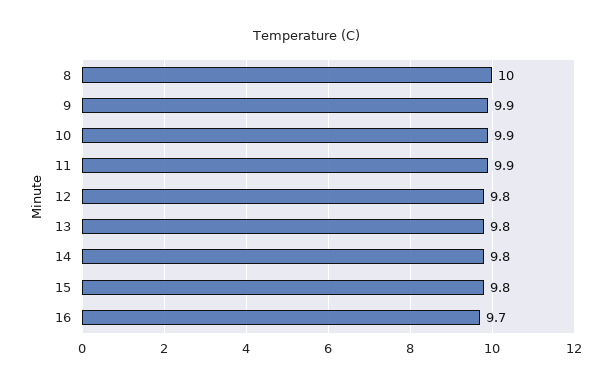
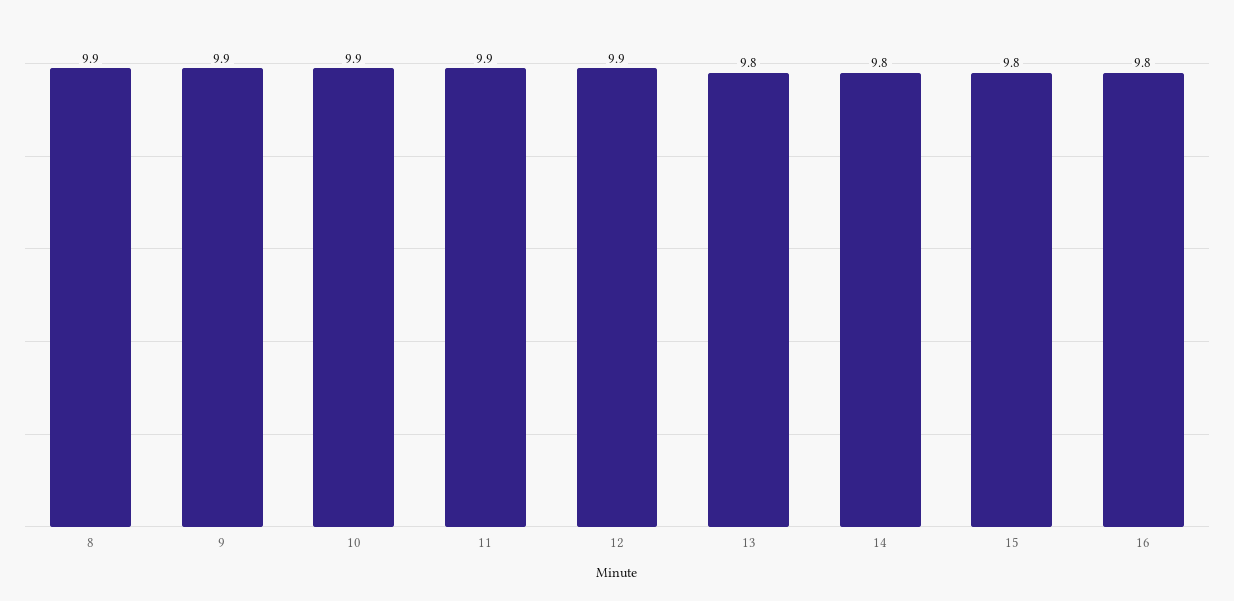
  {
-   "8": 10,
+   "8": 9.9,
    "9": 9.9,
    "10": 9.9,
    "11": 9.9,
-   "12": 9.8,
+   "12": 9.9,
    "13": 9.8,
    "14": 9.8,
    "15": 9.8,
-   "16": 9.7
+   "16": 9.8
  }

